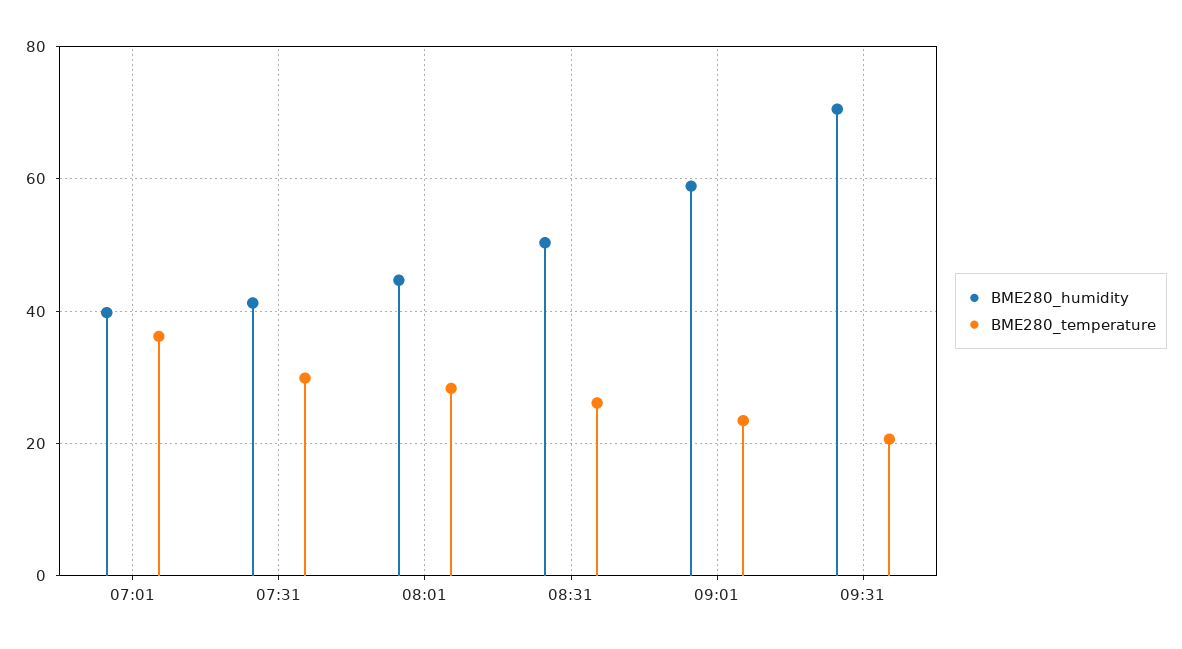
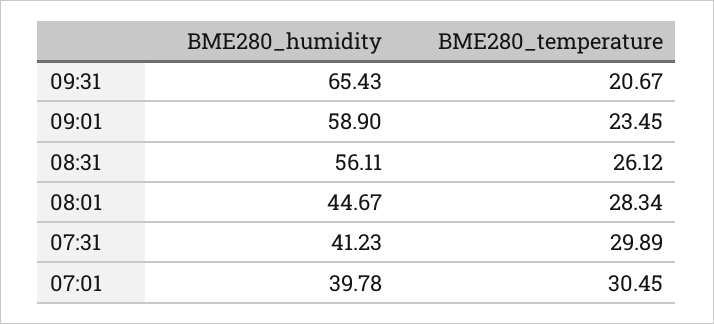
  {
    "BME280_humidity": {
      "07:01": 39.78,
      "07:31": 41.23,
      "08:01": 44.67,
-     "08:31": 50,
+     "08:31": 56.11,
      "09:01": 58.9,
-     "09:31": 70
+     "09:31": 65.43
    },
    "BME280_temperature": {
-     "07:01": 36,
+     "07:01": 30.45,
      "07:31": 29.89,
      "08:01": 28.34,
      "08:31": 26.12,
      "09:01": 23.45,
      "09:31": 20.67
    }
  }

